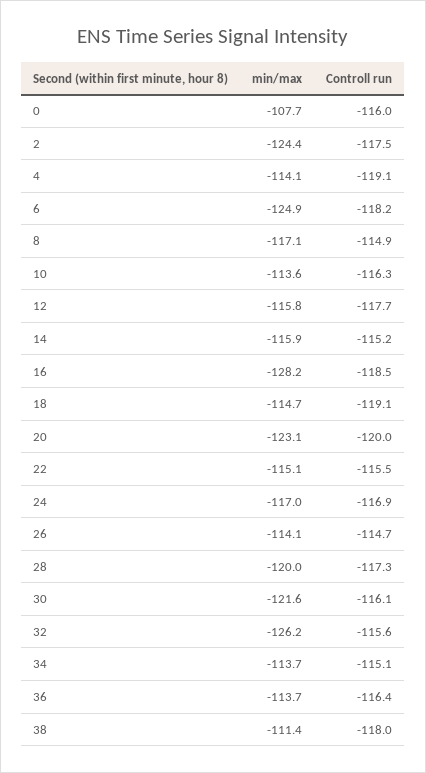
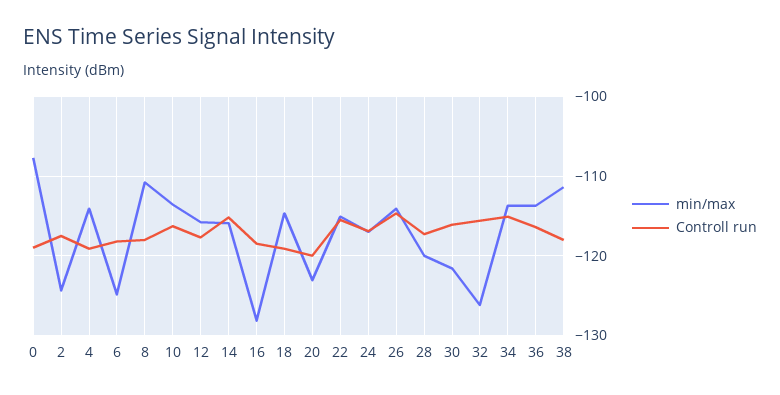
  {
    "min/max": {
      "0": -107.7,
      "2": -124.4,
      "4": -114.1,
      "6": -124.9,
-     "8": -117.1,
+     "8": -111,
      "10": -113.6,
      "12": -115.8,
      "14": -115.9,
      "16": -128.2,
      "18": -114.7,
      "20": -123.1,
      "22": -115.1,
      "24": -117,
      "26": -114.1,
      "28": -120,
      "30": -121.6,
      "32": -126.2,
      "34": -113.7,
      "36": -113.7,
      "38": -111.4
    },
    "Controll run": {
-     "0": -116,
+     "0": -119,
      "2": -117.5,
      "4": -119.1,
      "6": -118.2,
-     "8": -114.9,
+     "8": -118,
      "10": -116.3,
      "12": -117.7,
      "14": -115.2,
      "16": -118.5,
      "18": -119.1,
      "20": -120,
      "22": -115.5,
      "24": -116.9,
      "26": -114.7,
      "28": -117.3,
      "30": -116.1,
      "32": -115.6,
      "34": -115.1,
      "36": -116.4,
      "38": -118
    }
  }

